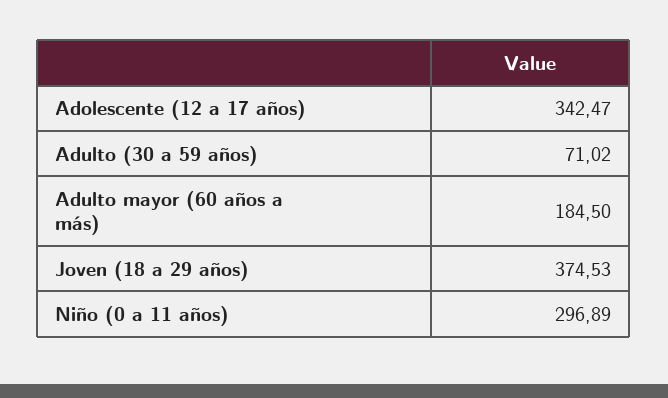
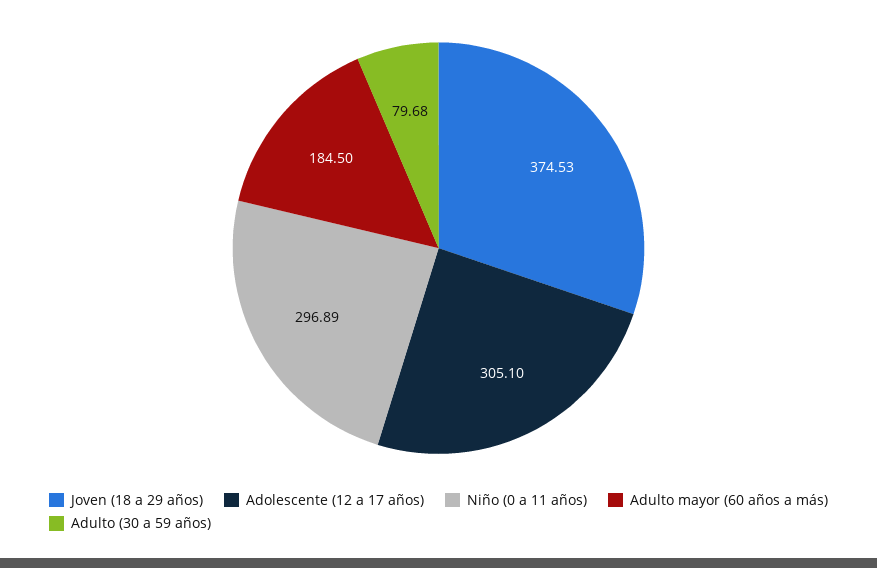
  {
-   "Adolescente (12 a 17 años)": 342.47,
+   "Adolescente (12 a 17 años)": 305.1,
-   "Adulto (30 a 59 años)": 71.02,
+   "Adulto (30 a 59 años)": 79.68,
    "Adulto mayor (60 años a más)": 184.5,
    "Joven (18 a 29 años)": 374.53,
    "Niño (0 a 11 años)": 296.89
  }

